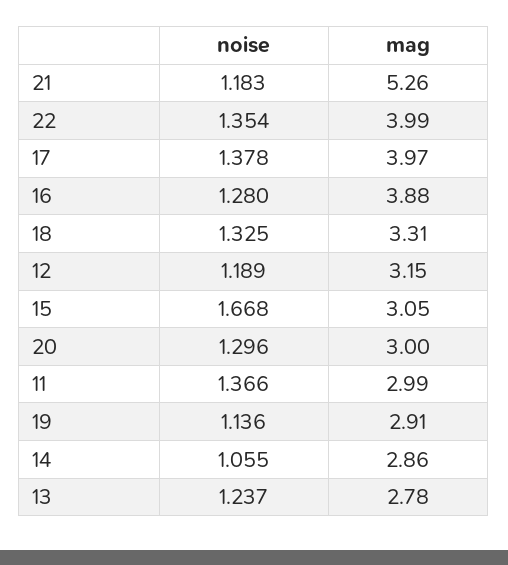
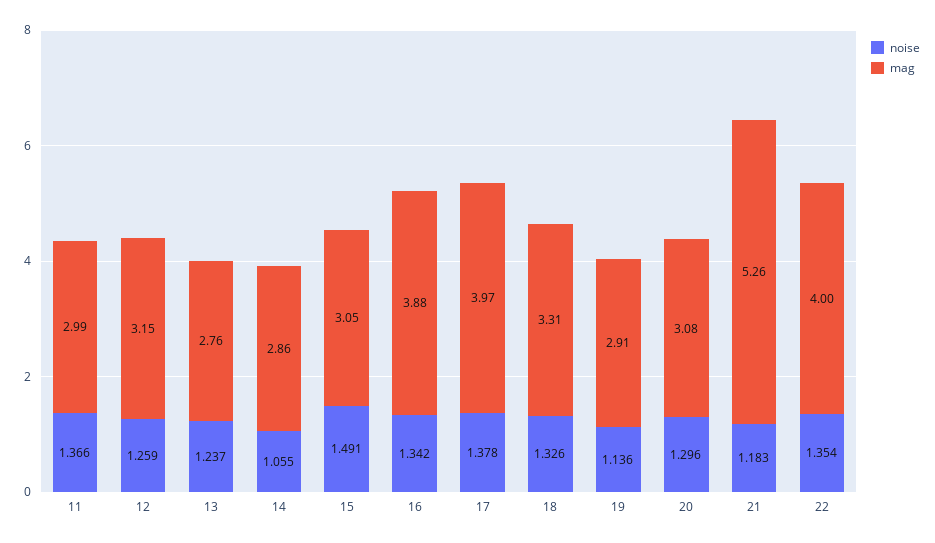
  {
    "noise": {
      "21": 1.183,
      "22": 1.354,
      "17": 1.378,
-     "16": 1.28,
+     "16": 1.342,
-     "18": 1.325,
+     "18": 1.326,
-     "12": 1.189,
+     "12": 1.259,
-     "15": 1.668,
+     "15": 1.491,
      "20": 1.296,
      "11": 1.366,
      "19": 1.136,
      "14": 1.055,
      "13": 1.237
    },
    "mag": {
      "21": 5.26,
-     "22": 3.99,
+     "22": 4,
      "17": 3.97,
      "16": 3.88,
      "18": 3.31,
      "12": 3.15,
      "15": 3.05,
-     "20": 3,
+     "20": 3.08,
      "11": 2.99,
      "19": 2.91,
      "14": 2.86,
-     "13": 2.78
+     "13": 2.76
    }
  }

